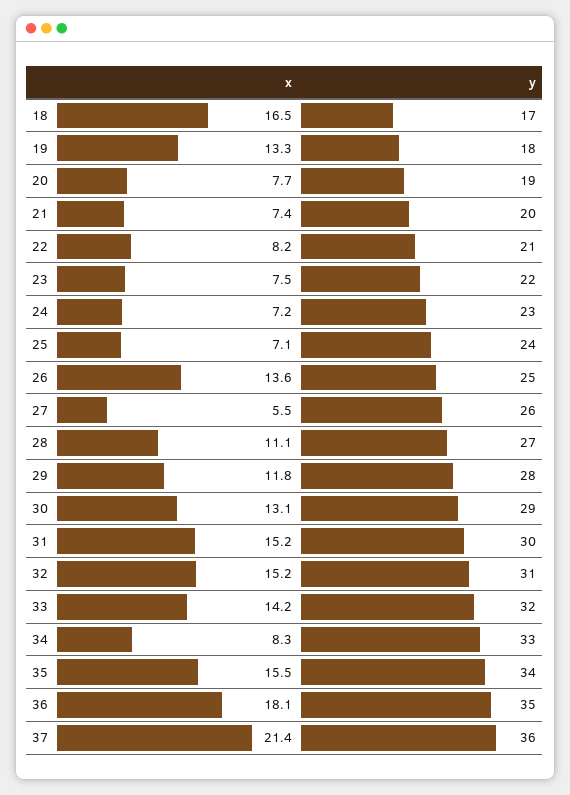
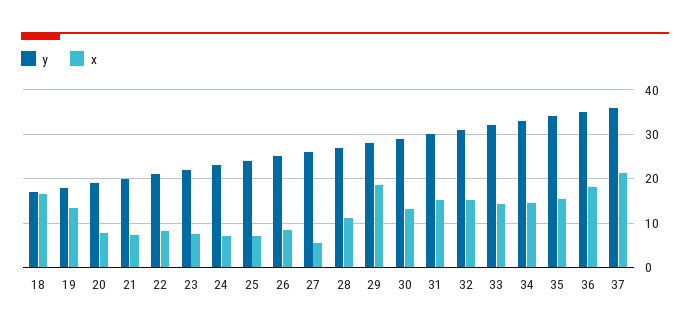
  {
    "x": {
      "18": 16.5,
      "19": 13.3,
      "20": 7.7,
      "21": 7.4,
      "22": 8.2,
      "23": 7.5,
      "24": 7.2,
      "25": 7.1,
-     "26": 13.6,
+     "26": 8,
      "27": 5.5,
      "28": 11.1,
-     "29": 11.8,
+     "29": 18,
      "30": 13.1,
      "31": 15.2,
      "32": 15.2,
      "33": 14.2,
-     "34": 8.3,
+     "34": 14,
      "35": 15.5,
      "36": 18.1,
      "37": 21.4
    },
    "y": {
      "18": 17,
      "19": 18,
      "20": 19,
      "21": 20,
      "22": 21,
      "23": 22,
      "24": 23,
      "25": 24,
      "26": 25,
      "27": 26,
      "28": 27,
      "29": 28,
      "30": 29,
      "31": 30,
      "32": 31,
      "33": 32,
      "34": 33,
      "35": 34,
      "36": 35,
      "37": 36
    }
  }

